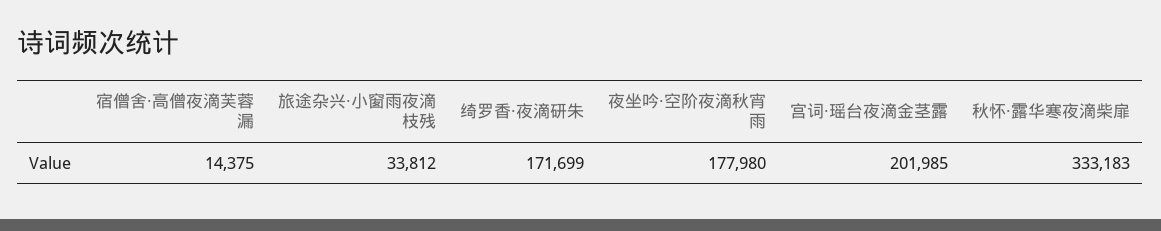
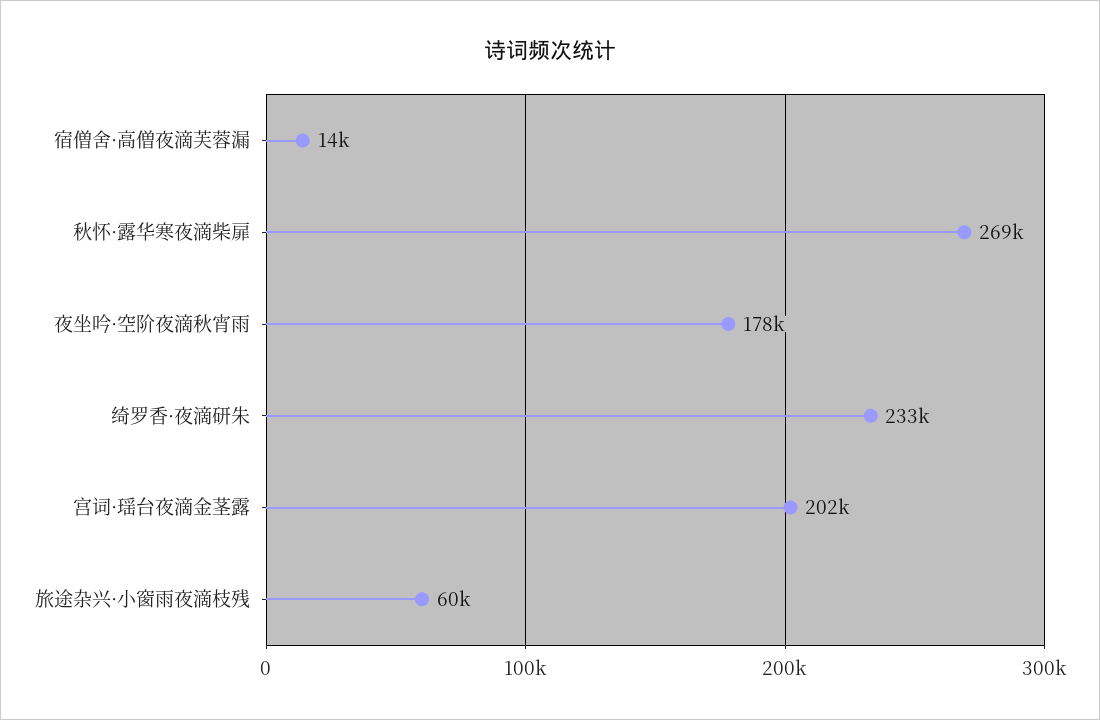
  {
    "宿僧舍·高僧夜滴芙蓉漏": 14375,
-   "旅途杂兴·小窗雨夜滴枝残": 33812,
+   "旅途杂兴·小窗雨夜滴枝残": 60000,
-   "绮罗香·夜滴研朱": 171699,
+   "绮罗香·夜滴研朱": 233000,
    "夜坐吟·空阶夜滴秋宵雨": 177980,
    "宫词·瑶台夜滴金茎露": 201985,
-   "秋怀·露华寒夜滴柴扉": 333183
+   "秋怀·露华寒夜滴柴扉": 269000
  }

